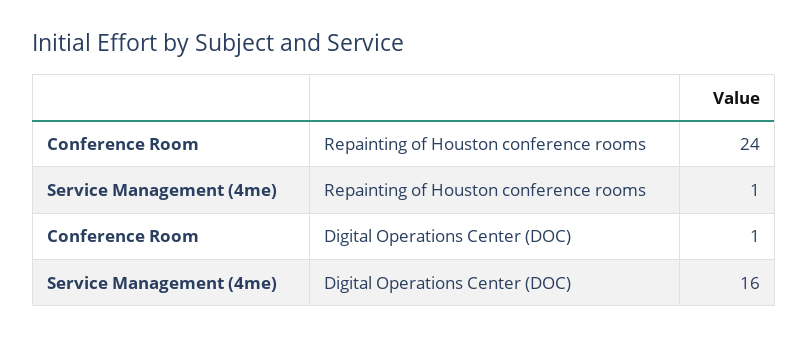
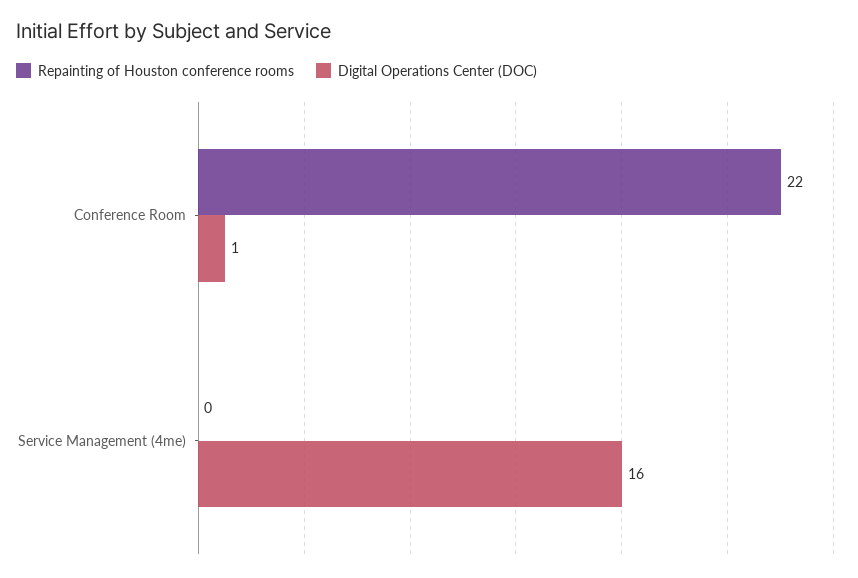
  {
    "Repainting of Houston conference rooms": {
-     "Conference Room": 24,
+     "Conference Room": 22,
-     "Service Management (4me)": 1
+     "Service Management (4me)": 0
    },
    "Digital Operations Center (DOC)": {
      "Conference Room": 1,
      "Service Management (4me)": 16
    }
  }

